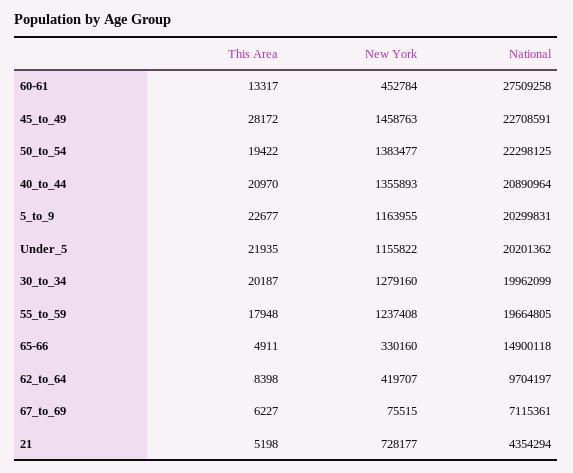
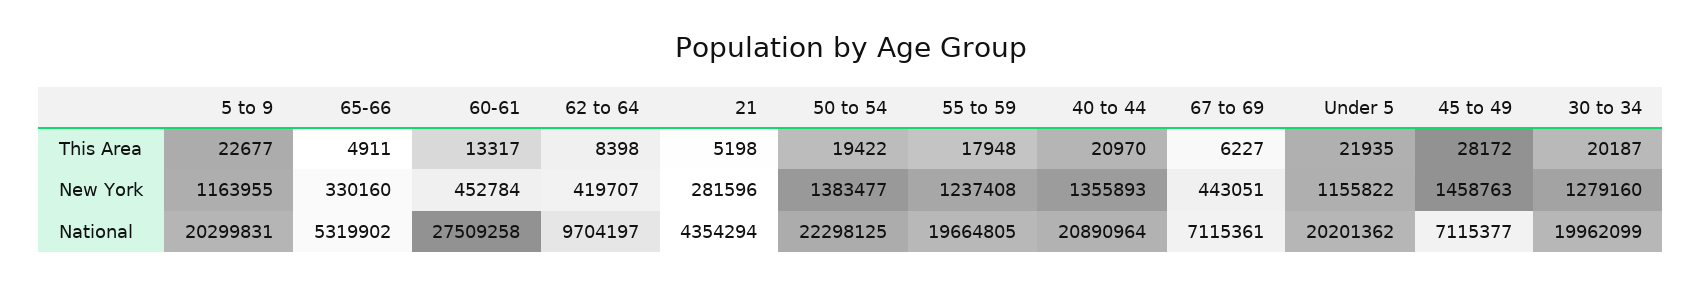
  {
    "This Area": {
      "60-61": 13317,
      "45_to_49": 28172,
      "50_to_54": 19422,
      "40_to_44": 20970,
      "5_to_9": 22677,
      "Under_5": 21935,
      "30_to_34": 20187,
      "55_to_59": 17948,
      "65-66": 4911,
      "62_to_64": 8398,
      "67_to_69": 6227,
      "21": 5198
    },
    "New York": {
      "60-61": 452784,
      "45_to_49": 1458763,
      "50_to_54": 1383477,
      "40_to_44": 1355893,
      "5_to_9": 1163955,
      "Under_5": 1155822,
      "30_to_34": 1279160,
      "55_to_59": 1237408,
      "65-66": 330160,
      "62_to_64": 419707,
-     "67_to_69": 75515,
+     "67_to_69": 443051,
-     "21": 728177
+     "21": 281596
    },
    "National": {
      "60-61": 27509258,
-     "45_to_49": 22708591,
+     "45_to_49": 7115377,
      "50_to_54": 22298125,
      "40_to_44": 20890964,
      "5_to_9": 20299831,
      "Under_5": 20201362,
      "30_to_34": 19962099,
      "55_to_59": 19664805,
-     "65-66": 14900118,
+     "65-66": 5319902,
      "62_to_64": 9704197,
      "67_to_69": 7115361,
      "21": 4354294
    }
  }

